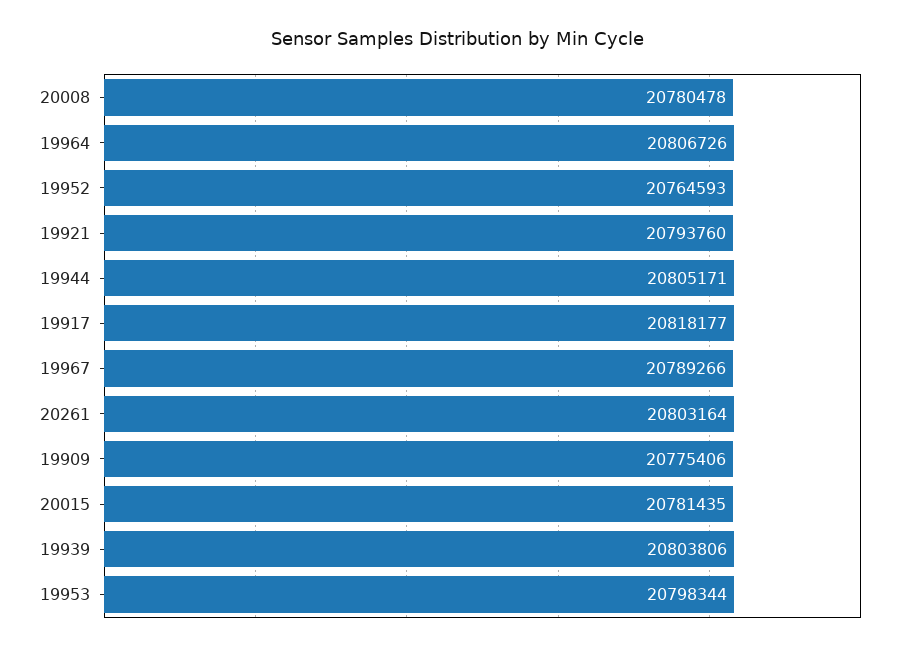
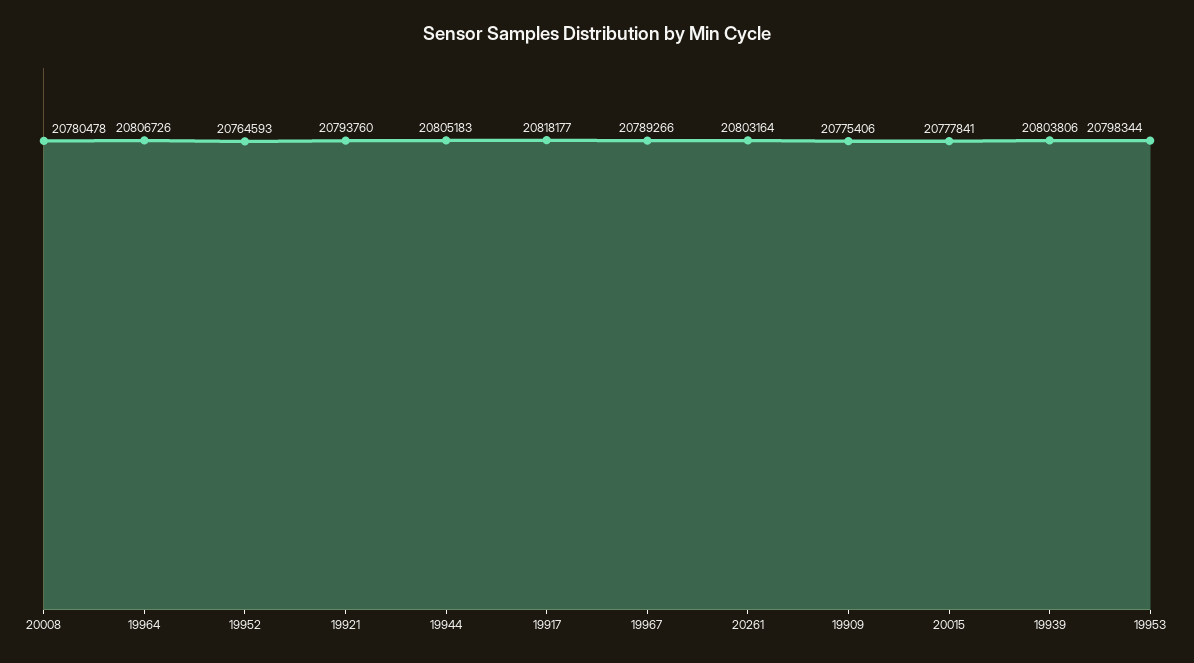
  {
    "20008": 20780478,
    "19964": 20806726,
    "19952": 20764593,
    "19921": 20793760,
-   "19944": 20805171,
+   "19944": 20805183,
    "19917": 20818177,
    "19967": 20789266,
    "20261": 20803164,
    "19909": 20775406,
-   "20015": 20781435,
+   "20015": 20777841,
    "19939": 20803806,
    "19953": 20798344
  }

